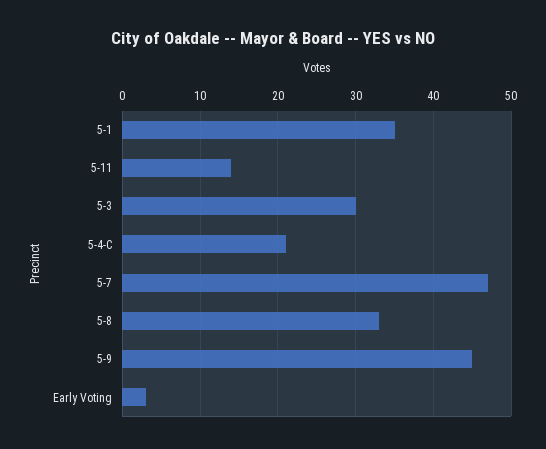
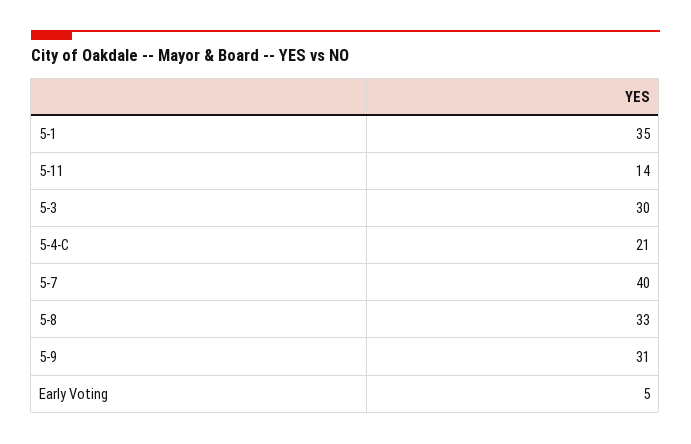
  {
    "5-1": 35,
    "5-11": 14,
    "5-3": 30,
    "5-4-C": 21,
-   "5-7": 47,
+   "5-7": 40,
    "5-8": 33,
-   "5-9": 45,
+   "5-9": 31,
-   "Early Voting": 3
+   "Early Voting": 5
  }

